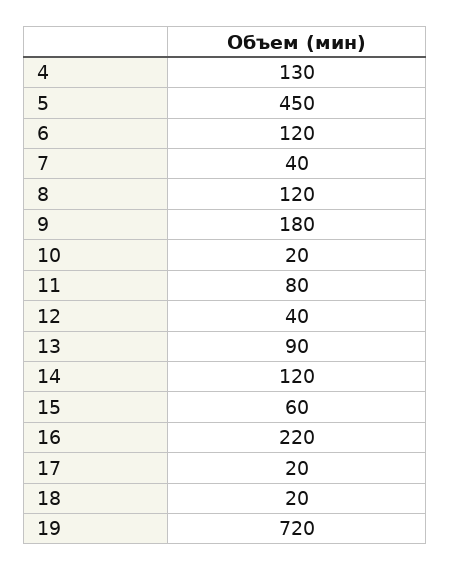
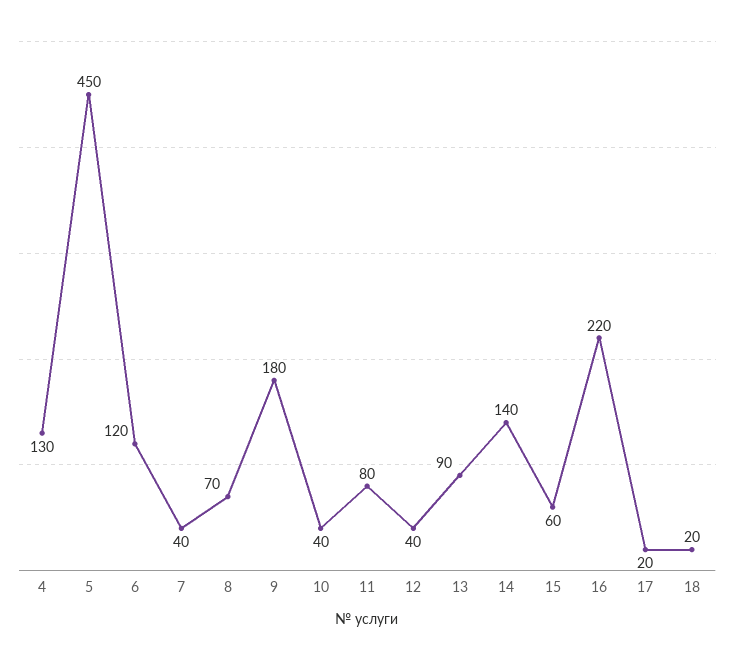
  {
    "4": 130,
    "5": 450,
    "6": 120,
    "7": 40,
-   "8": 120,
+   "8": 70,
    "9": 180,
-   "10": 20,
+   "10": 40,
    "11": 80,
    "12": 40,
    "13": 90,
-   "14": 120,
+   "14": 140,
    "15": 60,
    "16": 220,
    "17": 20,
-   "18": 20,
+   "18": 20
-   "19": 720
  }

